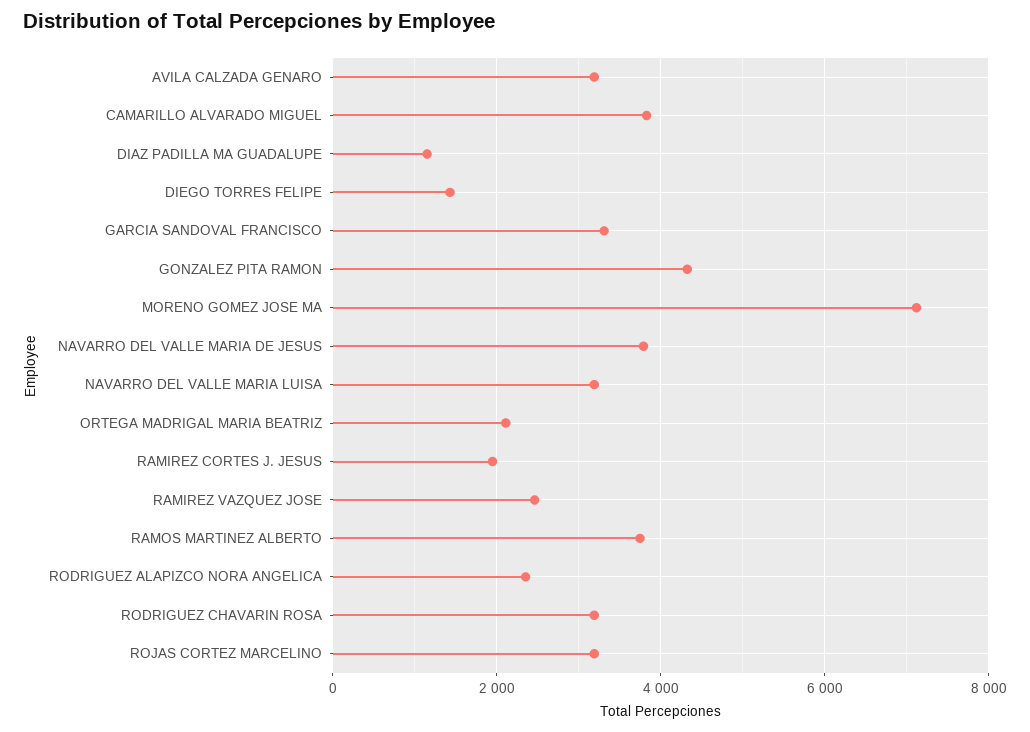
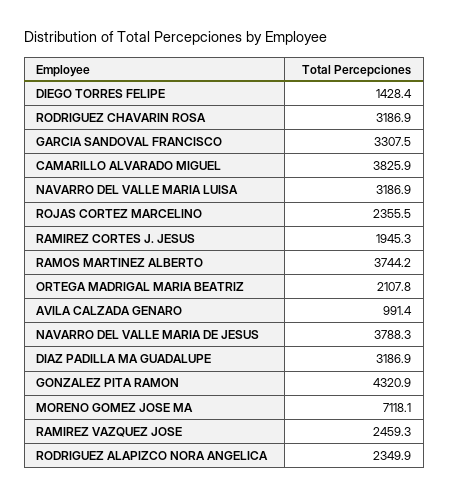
  {
-   "AVILA CALZADA GENARO": 3200,
+   "AVILA CALZADA GENARO": 991.4,
    "CAMARILLO ALVARADO MIGUEL": 3825.9,
-   "DIAZ PADILLA MA GUADALUPE": 1200,
+   "DIAZ PADILLA MA GUADALUPE": 3186.9,
    "DIEGO TORRES FELIPE": 1428.4,
    "GARCIA SANDOVAL FRANCISCO": 3307.5,
    "GONZALEZ PITA RAMON": 4320.9,
    "MORENO GOMEZ JOSE MA": 7118.1,
    "NAVARRO DEL VALLE MARIA DE JESUS": 3788.3,
    "NAVARRO DEL VALLE MARIA LUISA": 3186.9,
    "ORTEGA MADRIGAL MARIA BEATRIZ": 2107.8,
    "RAMIREZ CORTES J. JESUS": 1945.3,
    "RAMIREZ VAZQUEZ JOSE": 2459.3,
    "RAMOS MARTINEZ ALBERTO": 3744.2,
    "RODRIGUEZ ALAPIZCO NORA ANGELICA": 2349.9,
    "RODRIGUEZ CHAVARIN ROSA": 3186.9,
-   "ROJAS CORTEZ MARCELINO": 3200
+   "ROJAS CORTEZ MARCELINO": 2355.5
  }

